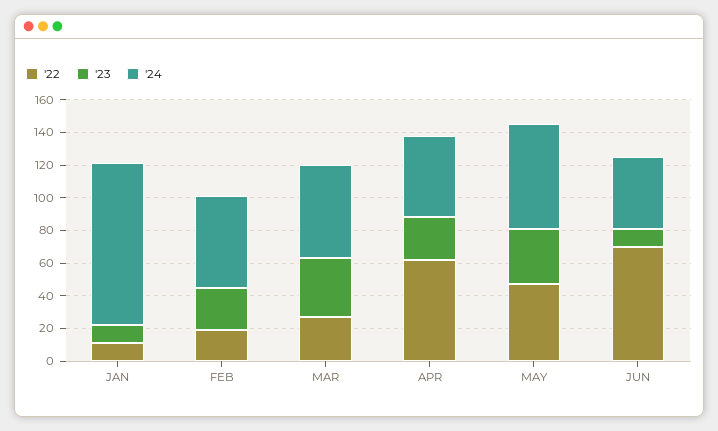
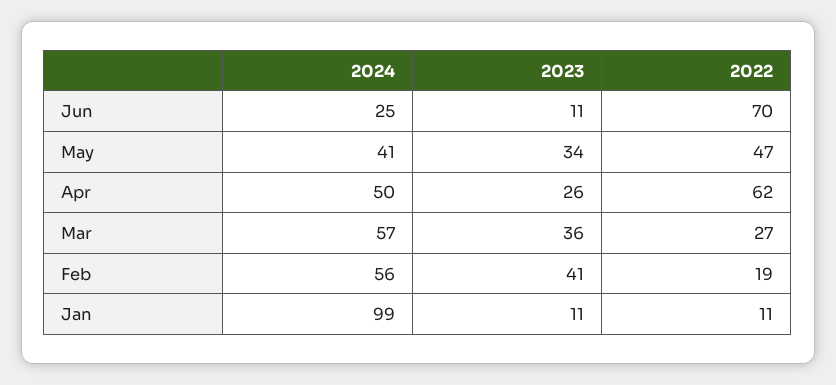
  {
    "'22": {
      "JAN": 11,
      "FEB": 19,
      "MAR": 27,
      "APR": 62,
      "MAY": 47,
      "JUN": 70
    },
    "'23": {
      "JAN": 11,
-     "FEB": 25,
+     "FEB": 41,
      "MAR": 36,
      "APR": 26,
      "MAY": 34,
      "JUN": 11
    },
    "'24": {
      "JAN": 99,
      "FEB": 56,
      "MAR": 57,
      "APR": 50,
-     "MAY": 65,
+     "MAY": 41,
-     "JUN": 45
+     "JUN": 25
    }
  }

